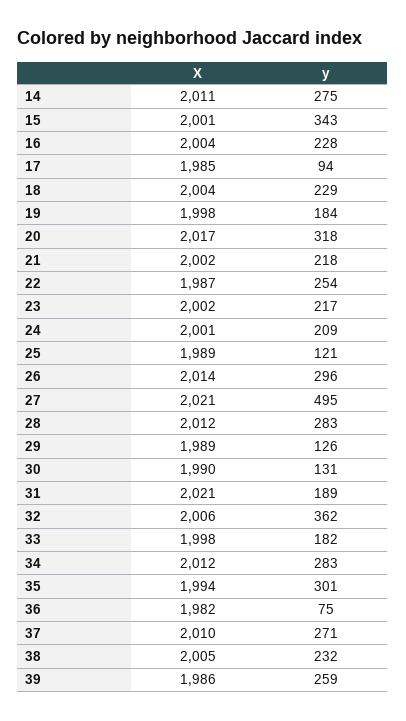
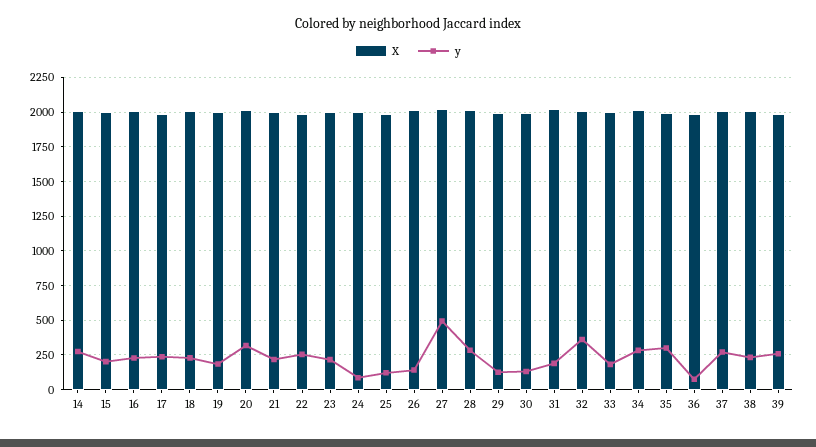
  {
    "X": {
      "14": 2011,
      "15": 2001,
      "16": 2004,
      "17": 1985,
      "18": 2004,
      "19": 1998,
      "20": 2017,
      "21": 2002,
      "22": 1987,
      "23": 2002,
      "24": 2001,
      "25": 1989,
      "26": 2014,
      "27": 2021,
      "28": 2012,
      "29": 1989,
      "30": 1990,
      "31": 2021,
      "32": 2006,
      "33": 1998,
      "34": 2012,
      "35": 1994,
      "36": 1982,
      "37": 2010,
      "38": 2005,
      "39": 1986
    },
    "y": {
      "14": 275,
-     "15": 343,
+     "15": 200,
      "16": 228,
-     "17": 94,
+     "17": 250,
      "18": 229,
      "19": 184,
      "20": 318,
      "21": 218,
      "22": 254,
      "23": 217,
-     "24": 209,
+     "24": 100,
      "25": 121,
-     "26": 296,
+     "26": 150,
      "27": 495,
      "28": 283,
      "29": 126,
      "30": 131,
      "31": 189,
      "32": 362,
      "33": 182,
      "34": 283,
      "35": 301,
      "36": 75,
      "37": 271,
      "38": 232,
      "39": 259
    }
  }

